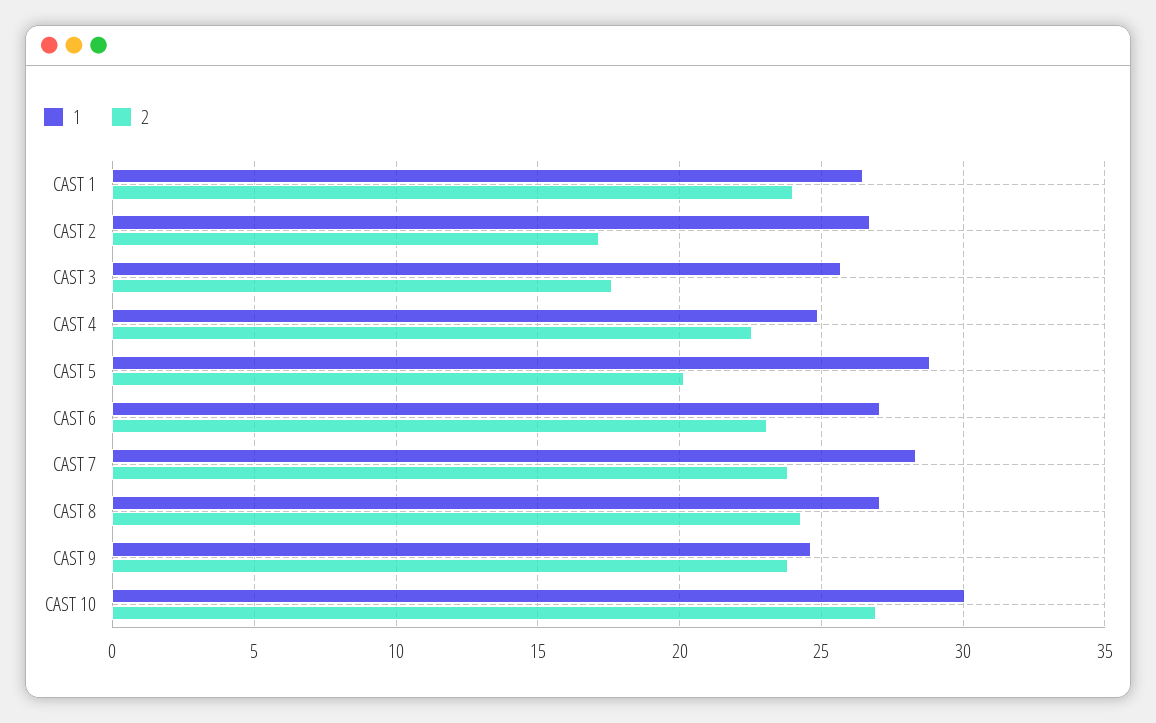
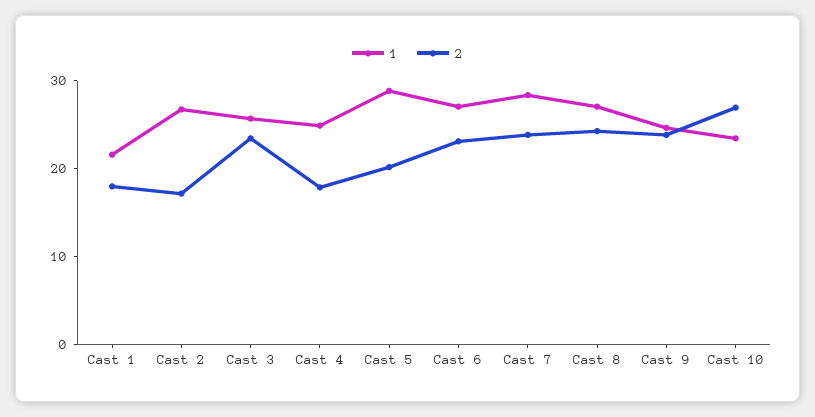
  {
    "1": {
-     "CAST 1": 26.5,
+     "CAST 1": 22,
      "CAST 2": 26.5,
      "CAST 3": 25.5,
      "CAST 4": 25,
      "CAST 5": 29,
      "CAST 6": 27,
      "CAST 7": 28.5,
      "CAST 8": 27,
      "CAST 9": 24.5,
-     "CAST 10": 30
+     "CAST 10": 24
    },
    "2": {
-     "CAST 1": 24,
+     "CAST 1": 18,
      "CAST 2": 17,
-     "CAST 3": 17.5,
+     "CAST 3": 24,
-     "CAST 4": 22.5,
+     "CAST 4": 18,
      "CAST 5": 20,
      "CAST 6": 23,
      "CAST 7": 24,
      "CAST 8": 24.5,
      "CAST 9": 24,
      "CAST 10": 27
    }
  }

